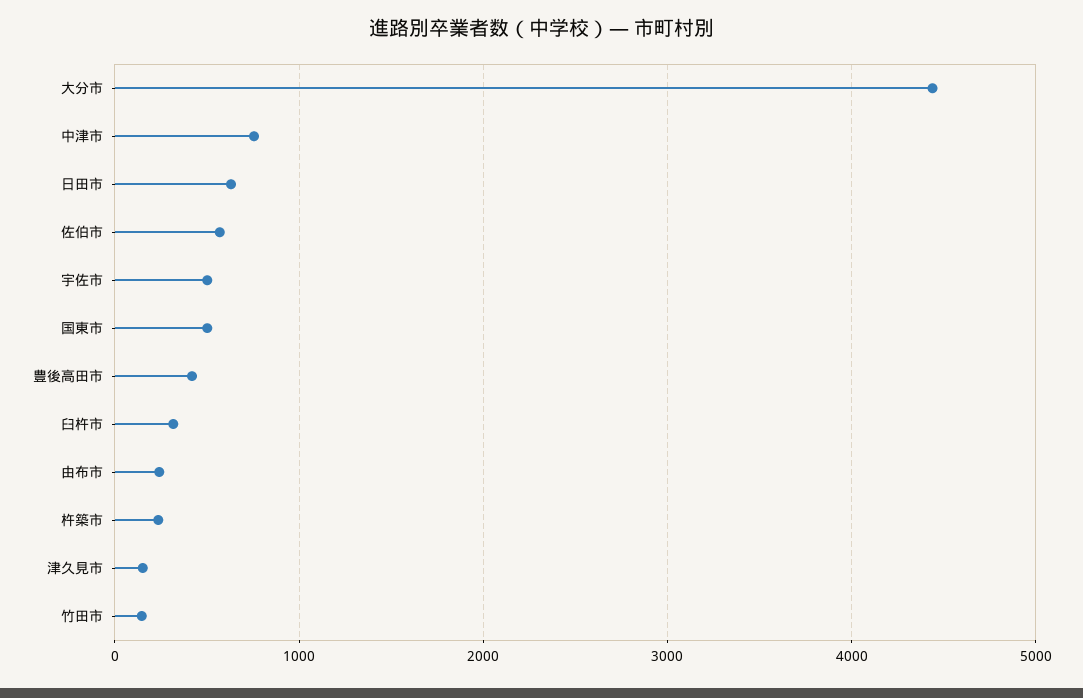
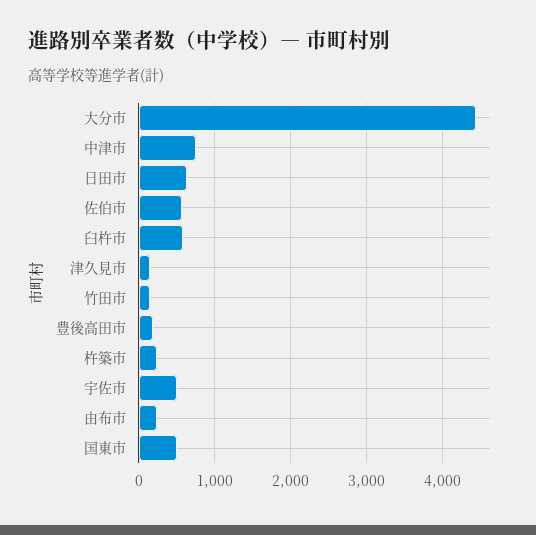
  {
    "大分市": 4400,
    "中津市": 800,
    "日田市": 600,
    "佐伯市": 600,
    "宇佐市": 500,
    "国東市": 500,
-   "豊後高田市": 400,
+   "豊後高田市": 200,
-   "臼杵市": 300,
+   "臼杵市": 600,
    "由布市": 200,
    "杵築市": 200,
    "津久見市": 200,
    "竹田市": 100
  }

